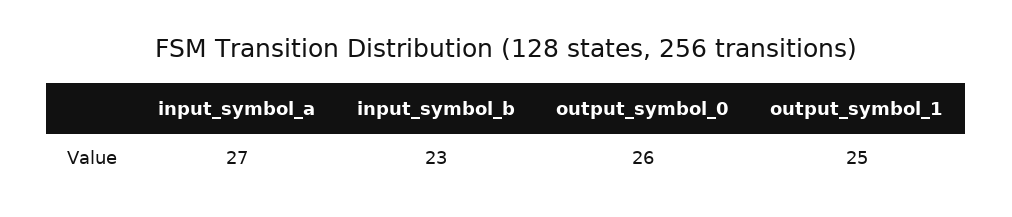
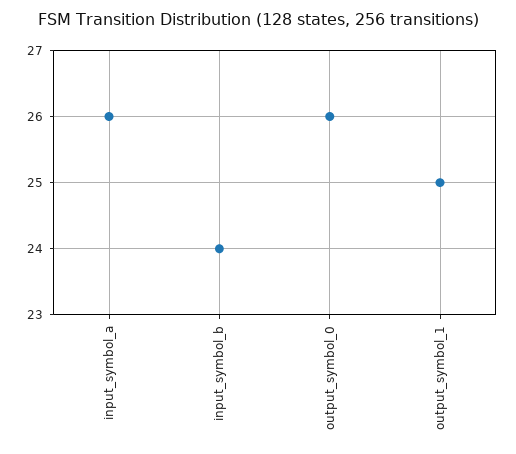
  {
-   "input_symbol_a": 27,
+   "input_symbol_a": 26,
-   "input_symbol_b": 23,
+   "input_symbol_b": 24,
    "output_symbol_0": 26,
    "output_symbol_1": 25
  }

